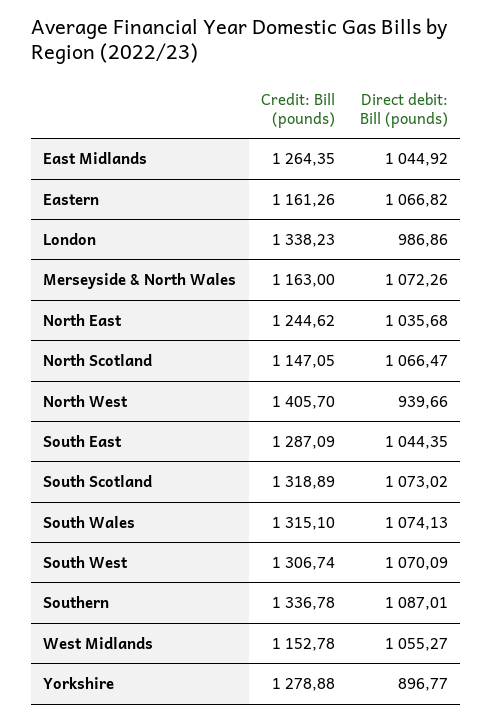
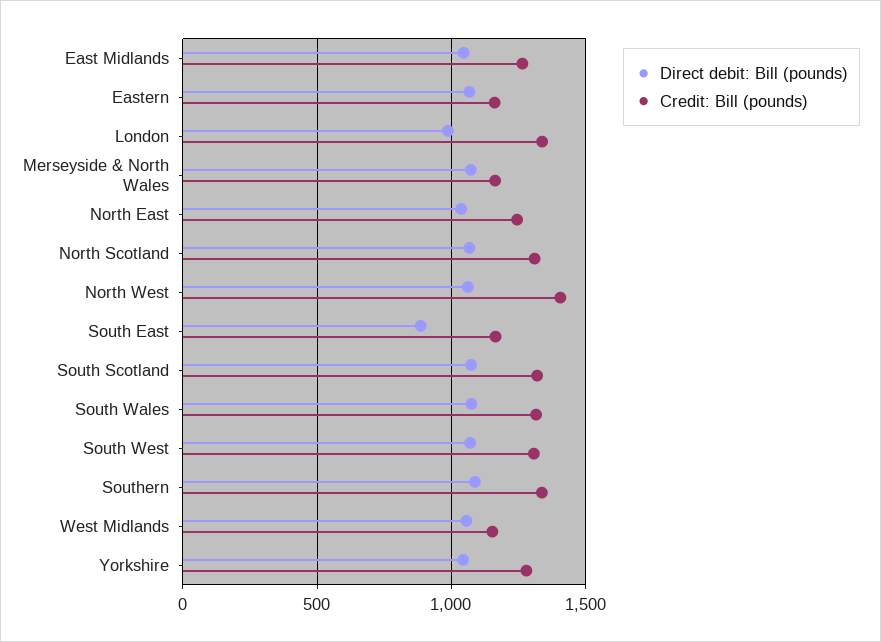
  {
    "Credit: Bill (pounds)": {
      "East Midlands": 1264.35,
      "Eastern": 1161.26,
      "London": 1338.23,
      "Merseyside & North Wales": 1163,
      "North East": 1244.62,
-     "North Scotland": 1147.05,
+     "North Scotland": 1300,
      "North West": 1405.7,
-     "South East": 1287.09,
+     "South East": 1150,
      "South Scotland": 1318.89,
      "South Wales": 1315.1,
      "South West": 1306.74,
      "Southern": 1336.78,
      "West Midlands": 1152.78,
      "Yorkshire": 1278.88
    },
    "Direct debit: Bill (pounds)": {
      "East Midlands": 1044.92,
      "Eastern": 1066.82,
      "London": 986.86,
      "Merseyside & North Wales": 1072.26,
      "North East": 1035.68,
      "North Scotland": 1066.47,
-     "North West": 939.66,
+     "North West": 1050,
-     "South East": 1044.35,
+     "South East": 900,
      "South Scotland": 1073.02,
      "South Wales": 1074.13,
      "South West": 1070.09,
      "Southern": 1087.01,
      "West Midlands": 1055.27,
-     "Yorkshire": 896.77
+     "Yorkshire": 1050
    }
  }

